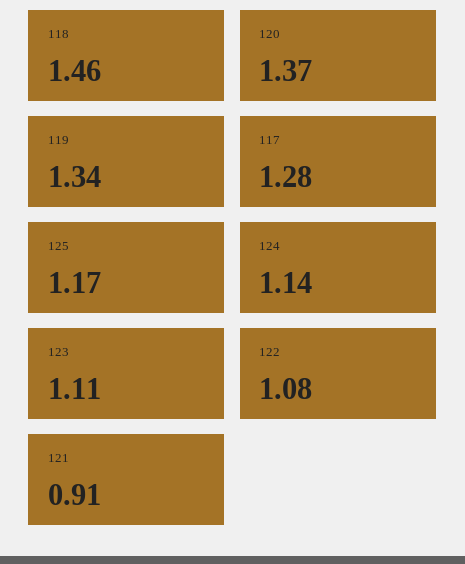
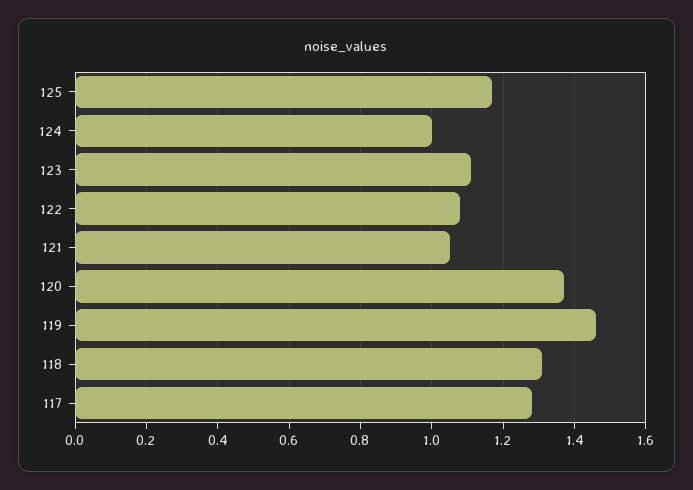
  {
-   "118": 1.46,
+   "118": 1.3,
    "120": 1.37,
-   "119": 1.34,
+   "119": 1.45,
    "117": 1.28,
    "125": 1.17,
-   "124": 1.14,
+   "124": 1,
    "123": 1.11,
    "122": 1.08,
-   "121": 0.91
+   "121": 1.05
  }

